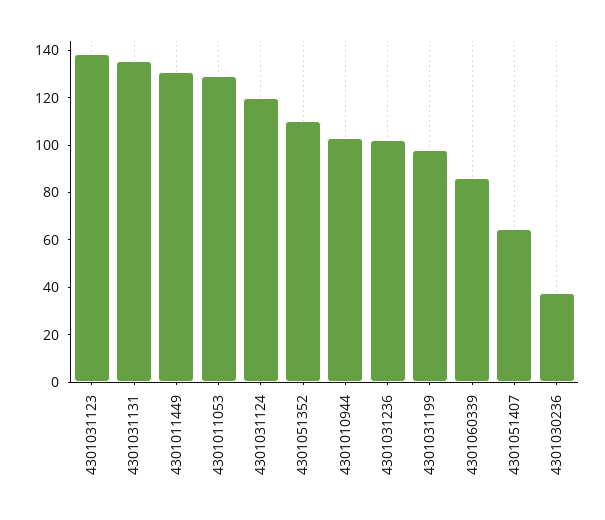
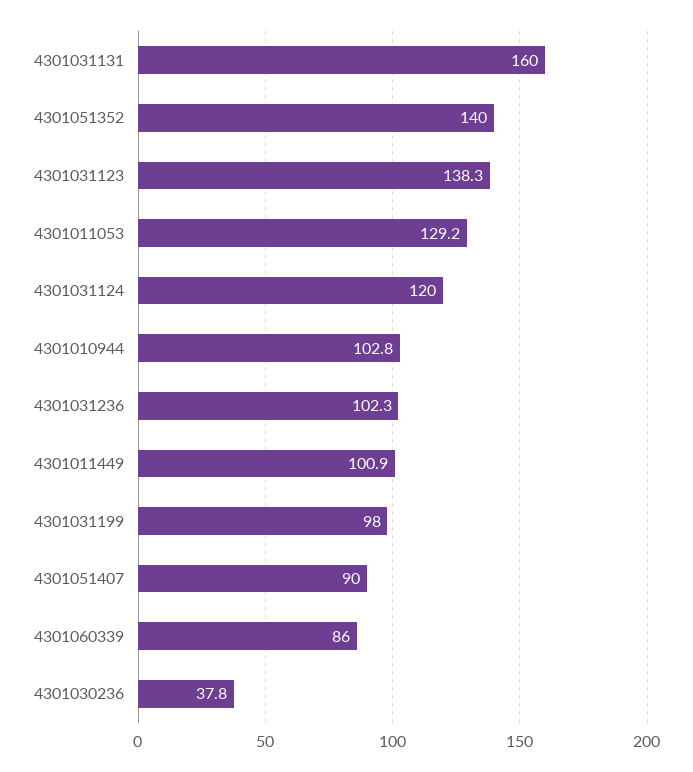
  {
    "4301031123": 138.3,
-   "4301031131": 135,
+   "4301031131": 160,
-   "4301011449": 130,
+   "4301011449": 100.9,
    "4301011053": 129.2,
    "4301031124": 120,
-   "4301051352": 110,
+   "4301051352": 140,
    "4301010944": 102.8,
    "4301031236": 102.3,
    "4301031199": 98,
    "4301060339": 86,
-   "4301051407": 65,
+   "4301051407": 90,
    "4301030236": 37.8
  }

